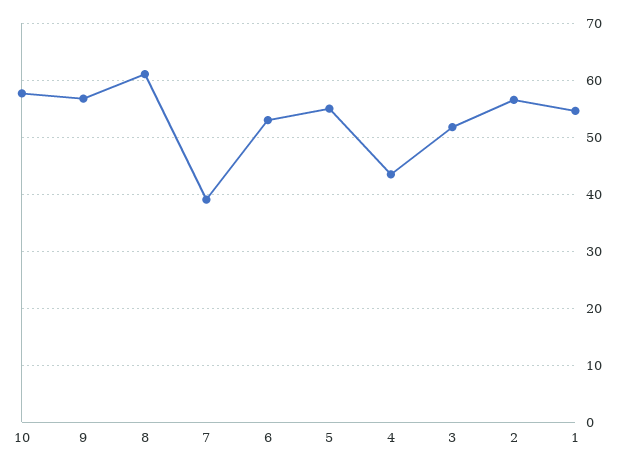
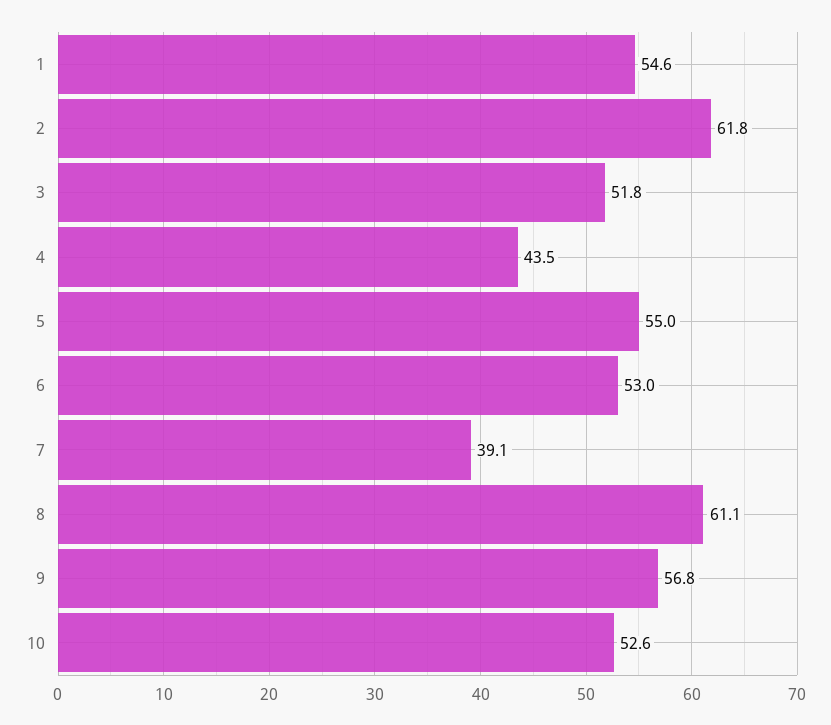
  {
-   "10": 58,
+   "10": 52.6,
    "9": 56.8,
    "8": 61.1,
    "7": 39.1,
    "6": 53,
    "5": 55,
    "4": 43.5,
    "3": 51.8,
-   "2": 56,
+   "2": 61.8,
    "1": 54.6
  }

